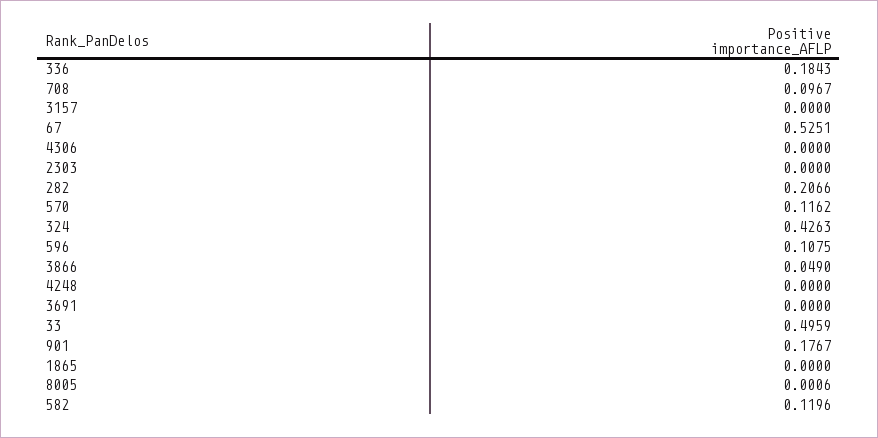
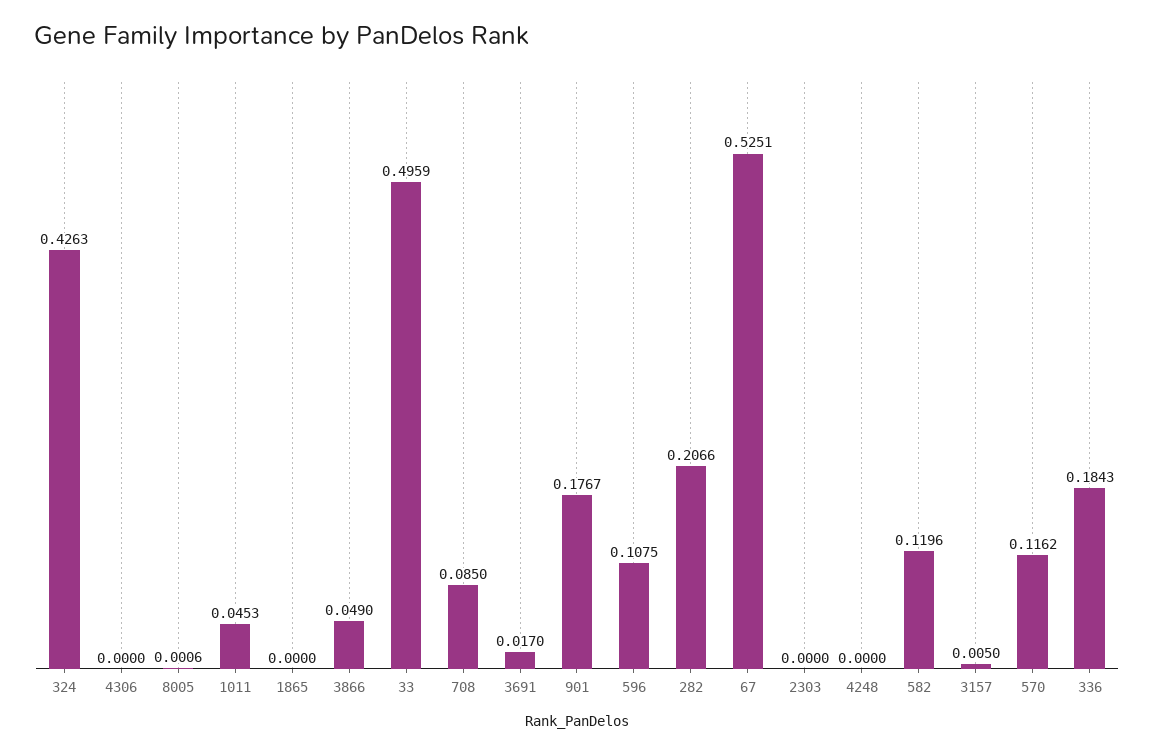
  {
    "336": 0.1843,
-   "708": 0.0967,
+   "708": 0.085,
-   "3157": 0,
+   "3157": 0.005,
    "67": 0.5251,
    "4306": 0,
    "2303": 0,
    "282": 0.2066,
    "570": 0.1162,
    "324": 0.4263,
    "596": 0.1075,
    "3866": 0.049,
    "4248": 0,
-   "3691": 0,
+   "3691": 0.017,
    "33": 0.4959,
    "901": 0.1767,
    "1865": 0,
    "8005": 0.0006,
-   "582": 0.1196
+   "582": 0.1196,
+   "1011": 0.0453
  }

